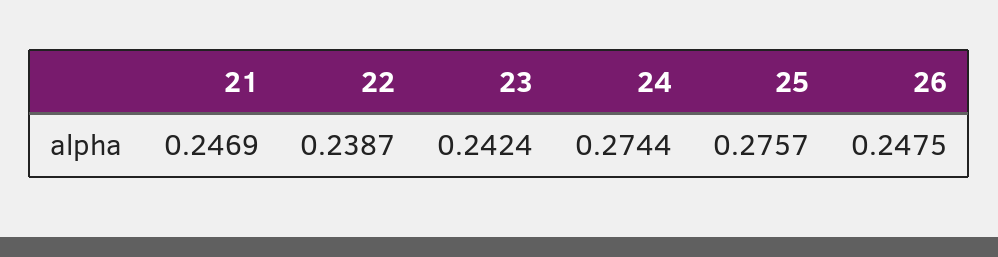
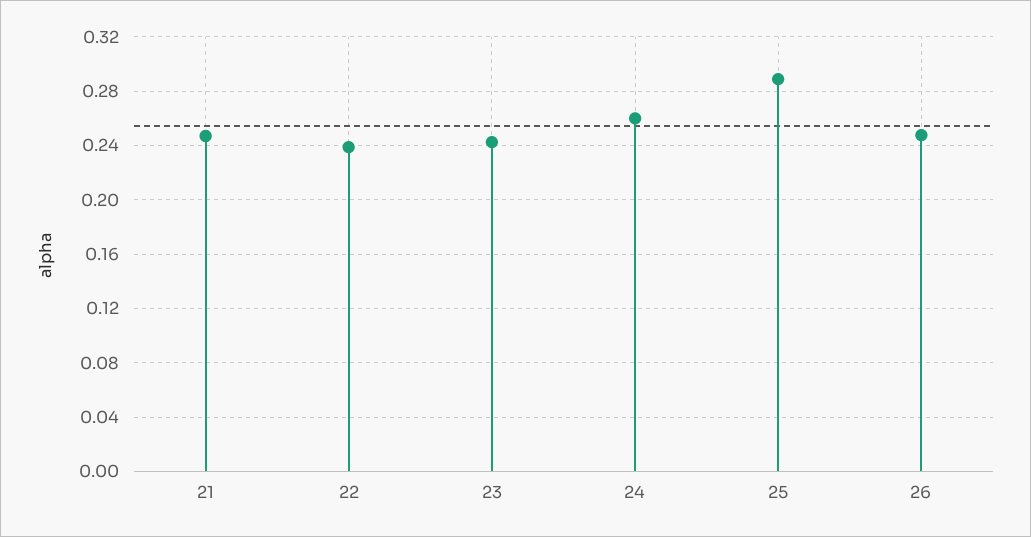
  {
    "21": 0.2469,
    "22": 0.2387,
    "23": 0.2424,
-   "24": 0.2744,
+   "24": 0.26,
-   "25": 0.2757,
+   "25": 0.29,
    "26": 0.2475
  }

